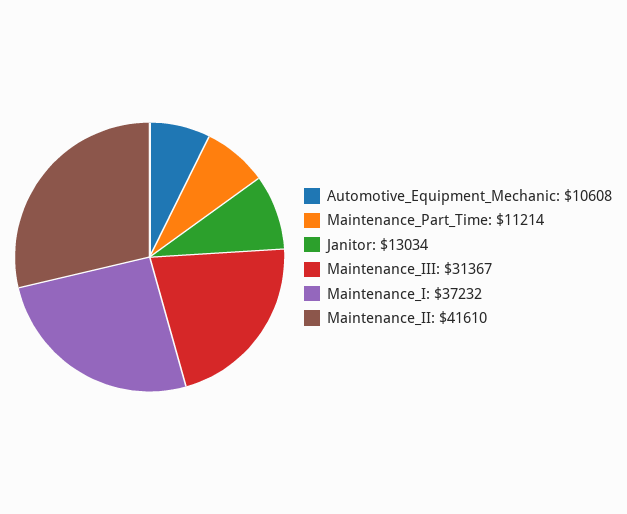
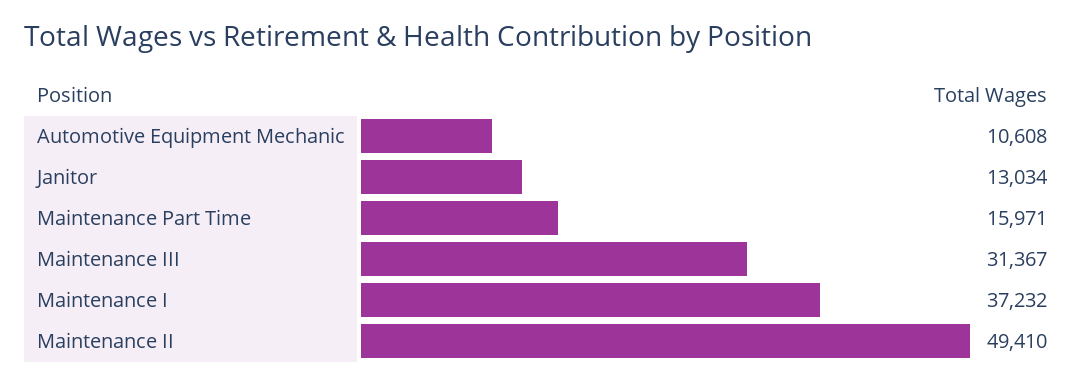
  {
    "Automotive_Equipment_Mechanic": 10608,
-   "Maintenance_Part_Time": 11214,
+   "Maintenance_Part_Time": 15971,
    "Janitor": 13034,
    "Maintenance_III": 31367,
    "Maintenance_I": 37232,
-   "Maintenance_II": 41610
+   "Maintenance_II": 49410
  }

